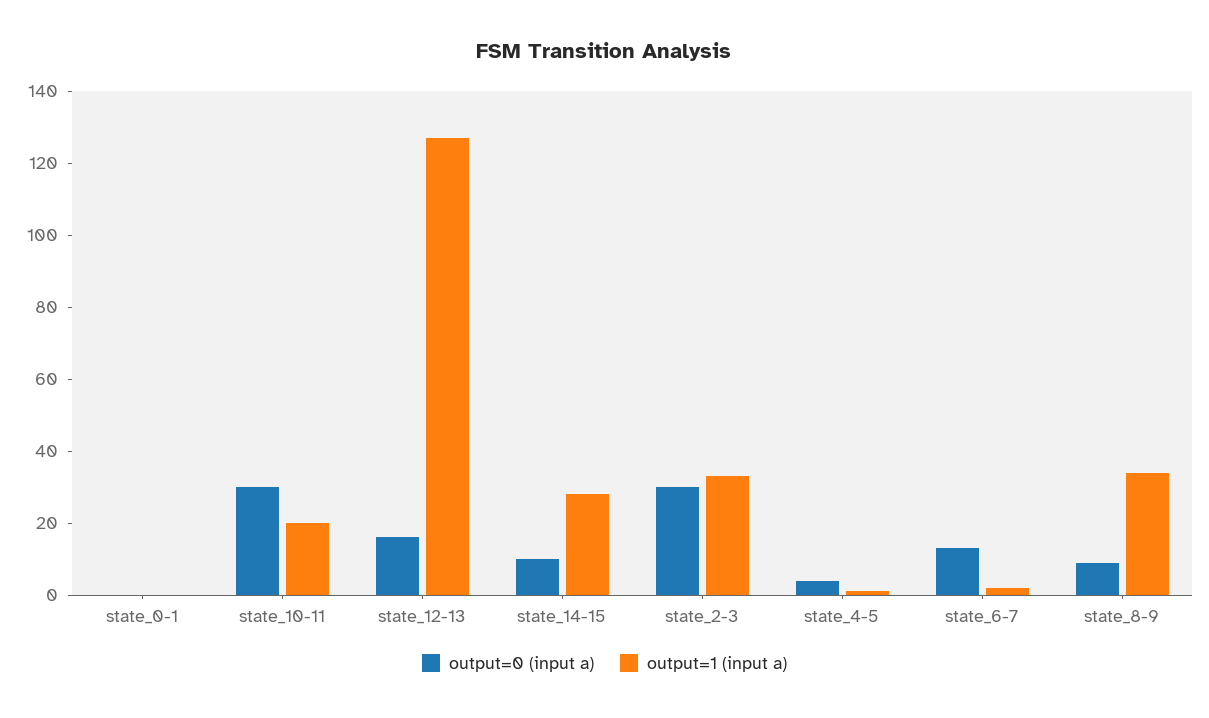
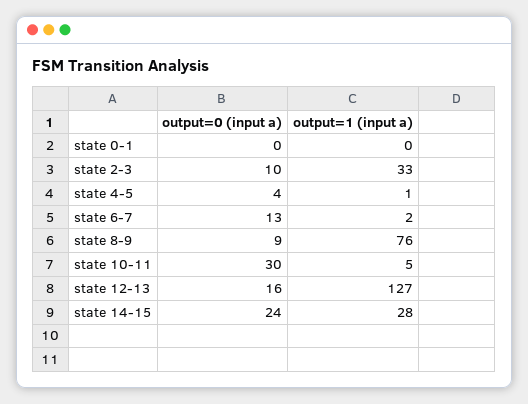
  {
    "output=0 (input a)": {
      "state_0-1": 0,
      "state_10-11": 30,
      "state_12-13": 16,
-     "state_14-15": 10,
+     "state_14-15": 24,
-     "state_2-3": 30,
+     "state_2-3": 10,
      "state_4-5": 4,
      "state_6-7": 13,
      "state_8-9": 9
    },
    "output=1 (input a)": {
      "state_0-1": 0,
-     "state_10-11": 20,
+     "state_10-11": 5,
      "state_12-13": 127,
      "state_14-15": 28,
      "state_2-3": 33,
      "state_4-5": 1,
      "state_6-7": 2,
-     "state_8-9": 35
+     "state_8-9": 76
    }
  }

